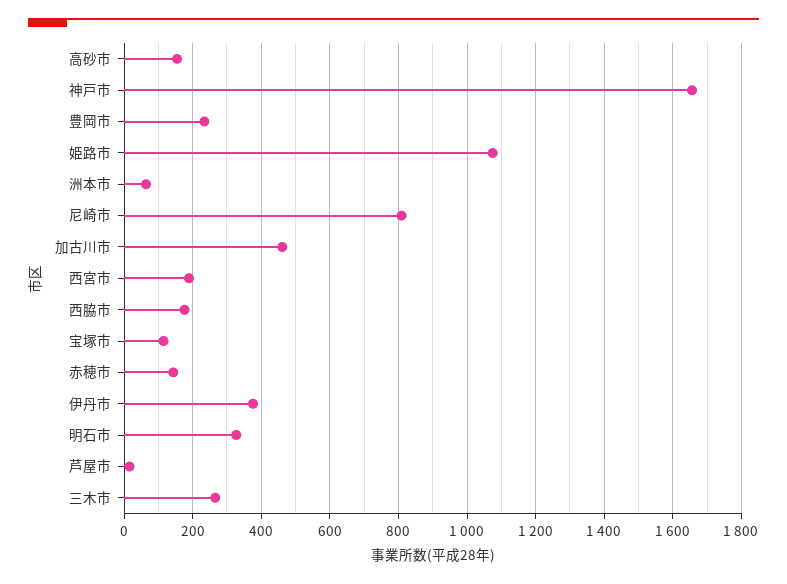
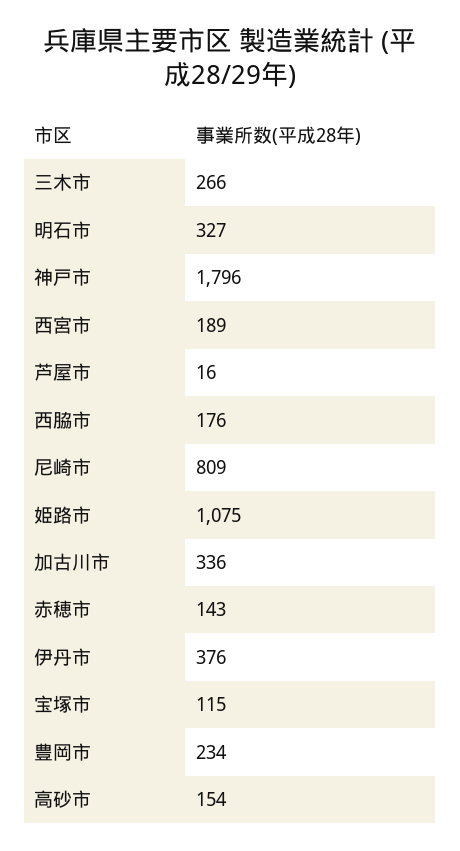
  {
    "高砂市": 154,
-   "神戸市": 1660,
+   "神戸市": 1796,
    "豊岡市": 234,
    "姫路市": 1075,
-   "洲本市": 60,
    "尼崎市": 809,
-   "加古川市": 460,
+   "加古川市": 336,
    "西宮市": 189,
    "西脇市": 176,
    "宝塚市": 115,
    "赤穂市": 143,
    "伊丹市": 376,
    "明石市": 327,
    "芦屋市": 16,
    "三木市": 266
  }

